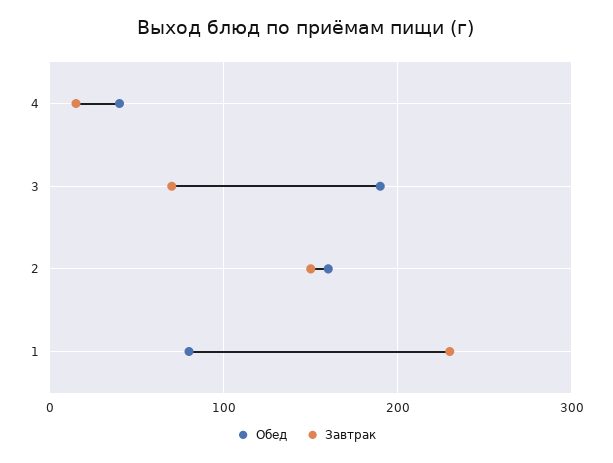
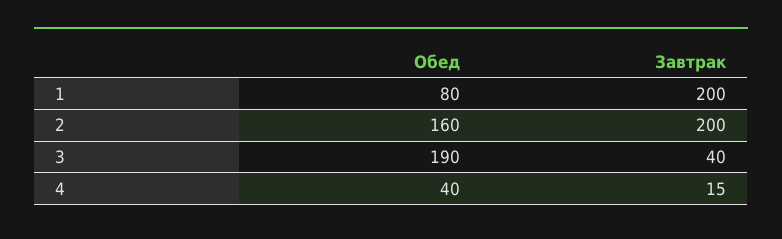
  {
    "Обед": {
      "4": 40,
      "3": 190,
      "2": 160,
      "1": 80
    },
    "Завтрак": {
      "4": 15,
-     "3": 70,
+     "3": 40,
-     "2": 150,
+     "2": 200,
-     "1": 230
+     "1": 200
    }
  }

